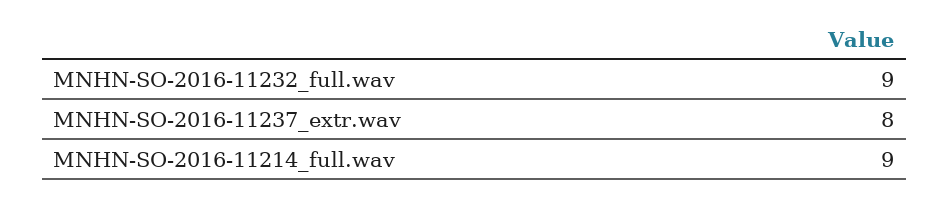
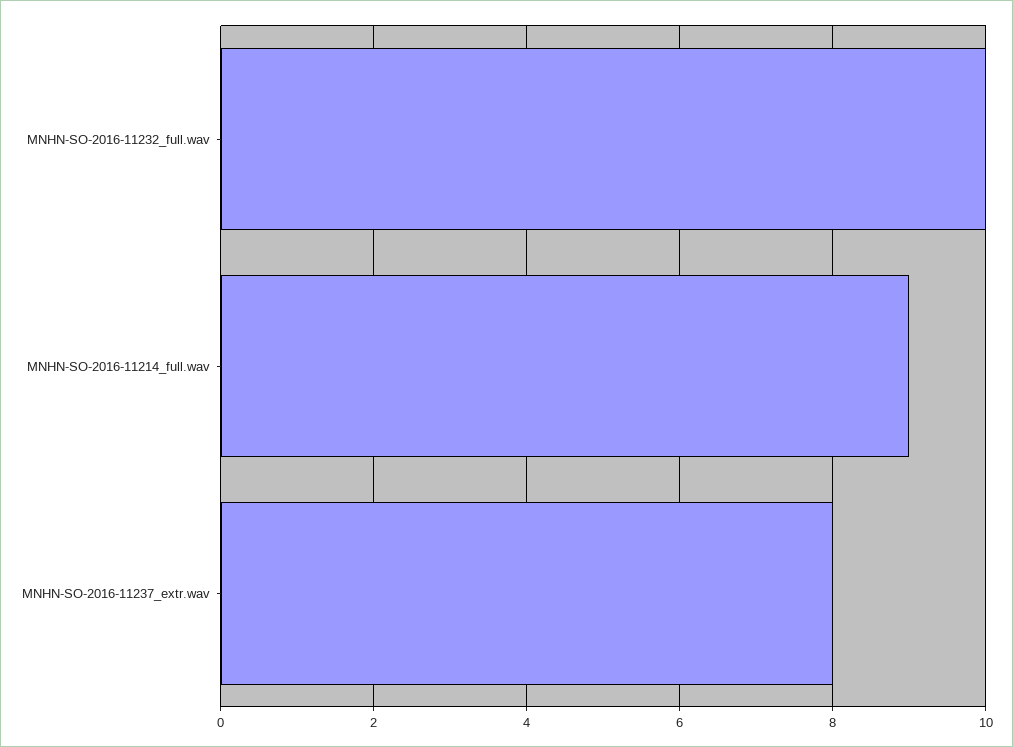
  {
-   "MNHN-SO-2016-11232_full.wav": 9,
+   "MNHN-SO-2016-11232_full.wav": 10,
    "MNHN-SO-2016-11237_extr.wav": 8,
    "MNHN-SO-2016-11214_full.wav": 9
  }

